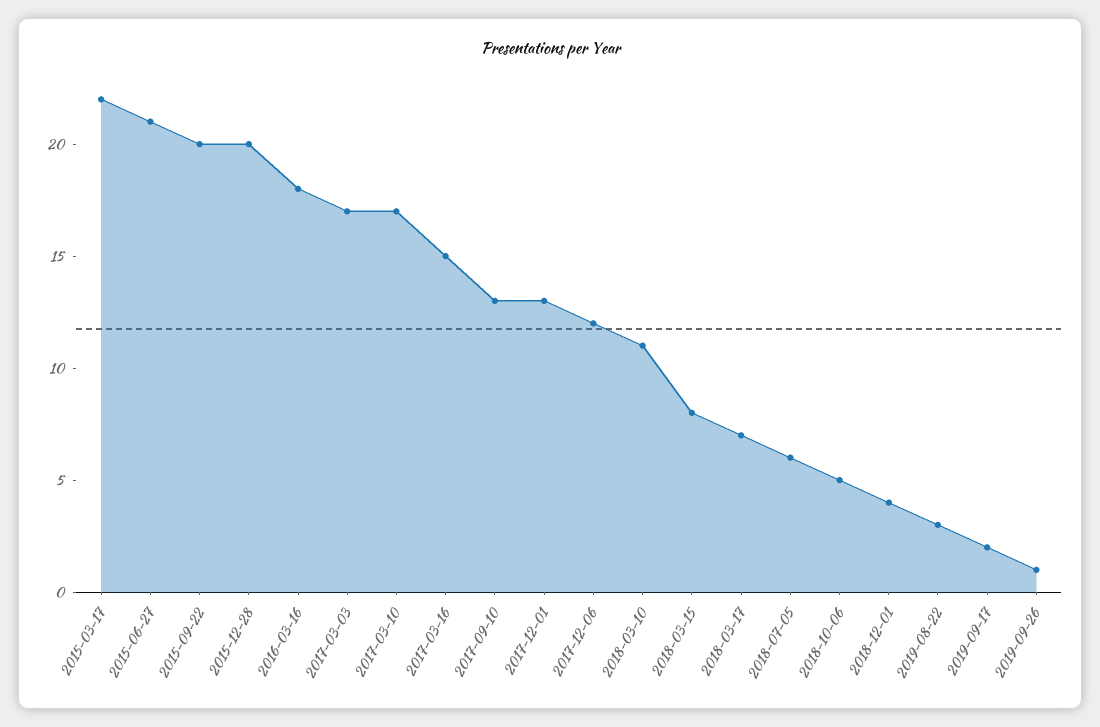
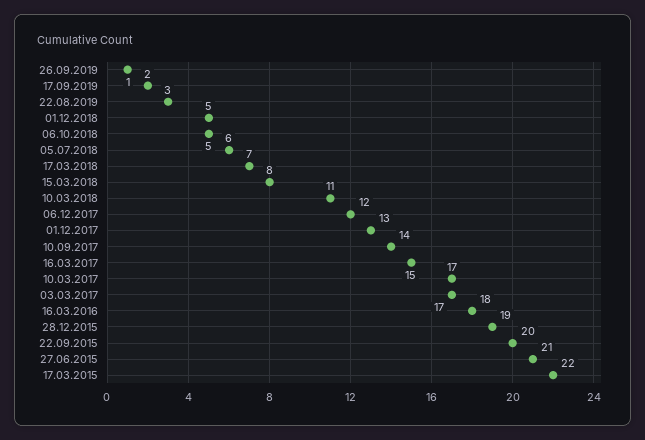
  {
    "2015-03-17": 22,
    "2015-06-27": 21,
    "2015-09-22": 20,
-   "2015-12-28": 20,
+   "2015-12-28": 19,
    "2016-03-16": 18,
    "2017-03-03": 17,
    "2017-03-10": 17,
    "2017-03-16": 15,
-   "2017-09-10": 13,
+   "2017-09-10": 14,
    "2017-12-01": 13,
    "2017-12-06": 12,
    "2018-03-10": 11,
    "2018-03-15": 8,
    "2018-03-17": 7,
    "2018-07-05": 6,
    "2018-10-06": 5,
-   "2018-12-01": 4,
+   "2018-12-01": 5,
    "2019-08-22": 3,
    "2019-09-17": 2,
    "2019-09-26": 1
  }

